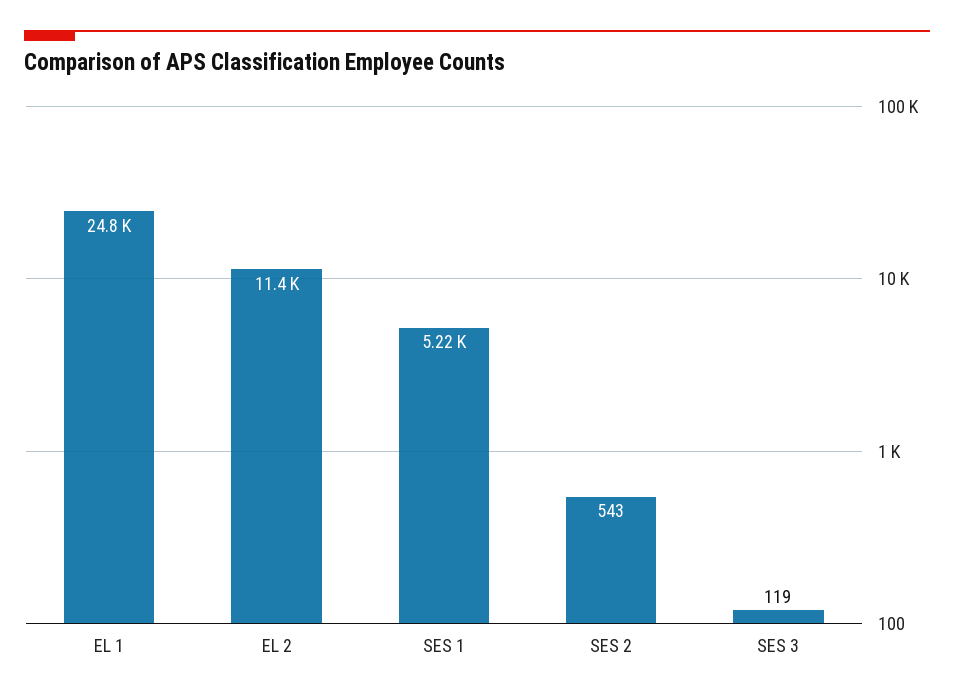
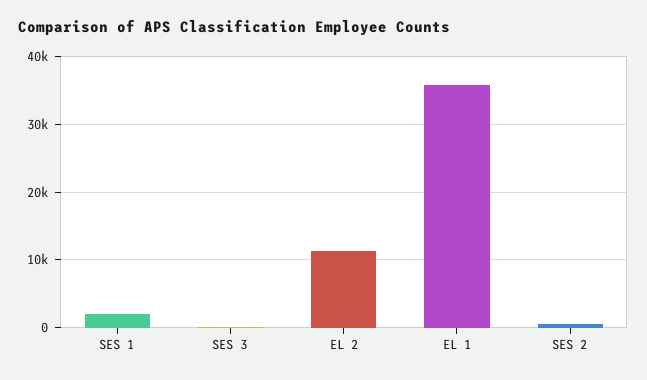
  {
-   "EL 1": 24800,
+   "EL 1": 36000,
    "EL 2": 11400,
-   "SES 1": 5220,
+   "SES 1": 2000,
    "SES 2": 543,
    "SES 3": 119
  }

